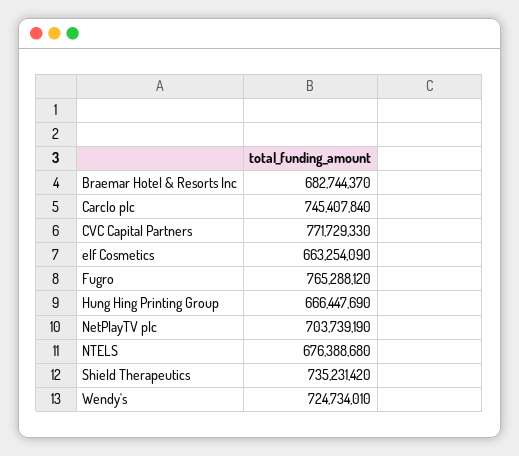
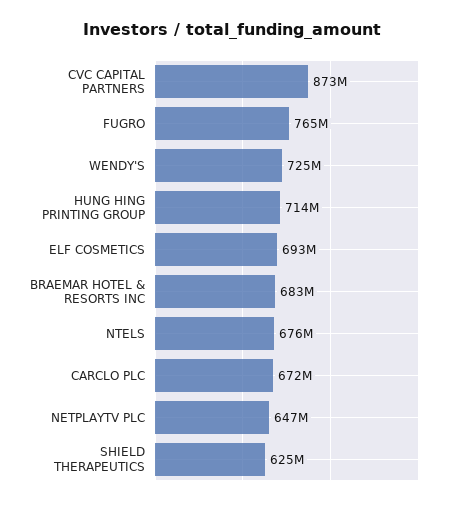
  {
    "Braemar Hotel & Resorts Inc": 682744370,
-   "Carclo plc": 745407840,
+   "Carclo plc": 672000000,
-   "CVC Capital Partners": 771729330,
+   "CVC Capital Partners": 873000000,
-   "elf Cosmetics": 663254090,
+   "elf Cosmetics": 693000000,
    "Fugro": 765288120,
-   "Hung Hing Printing Group": 666447690,
+   "Hung Hing Printing Group": 714000000,
-   "NetPlayTV plc": 703739190,
+   "NetPlayTV plc": 647000000,
    "NTELS": 676388680,
-   "Shield Therapeutics": 735231420,
+   "Shield Therapeutics": 625000000,
    "Wendy's": 724734010
  }

